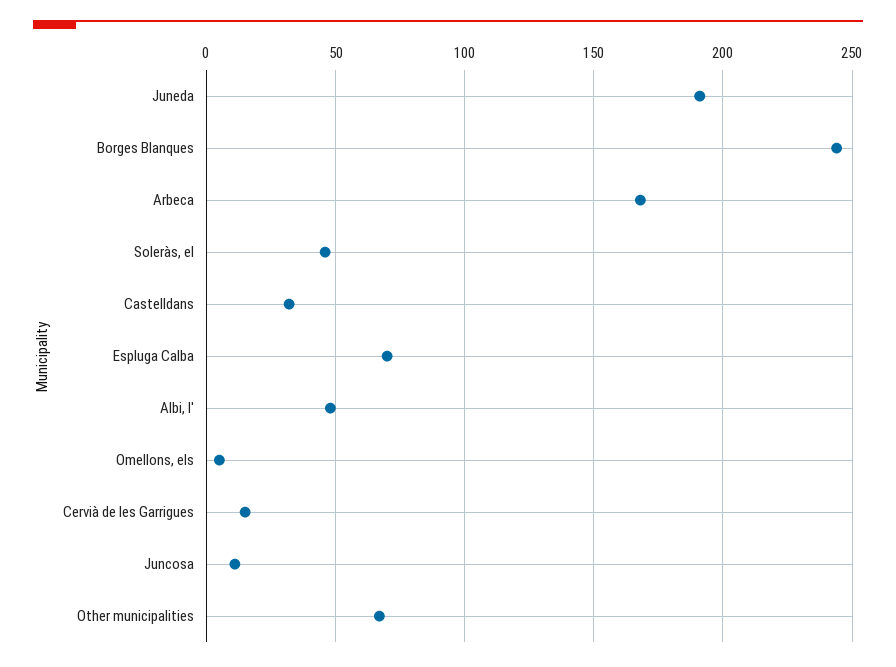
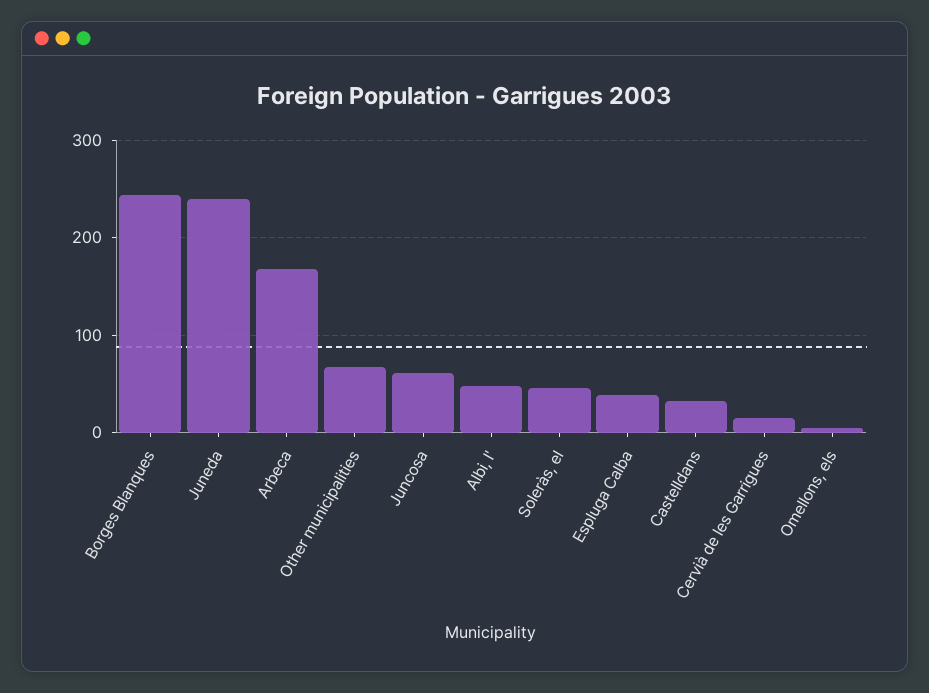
  {
-   "Juneda": 190,
+   "Juneda": 240,
    "Borges Blanques": 245,
    "Arbeca": 170,
    "Soleràs, el": 45,
    "Castelldans": 30,
-   "Espluga Calba": 70,
+   "Espluga Calba": 40,
    "Albi, l'": 50,
    "Omellons, els": 5,
    "Cervià de les Garrigues": 15,
-   "Juncosa": 10,
+   "Juncosa": 60,
    "Other municipalities": 65
  }

